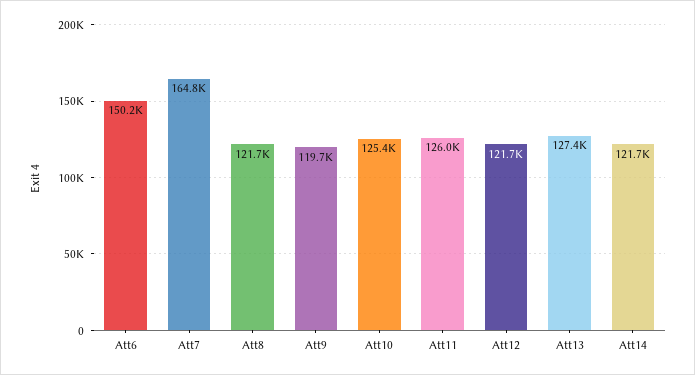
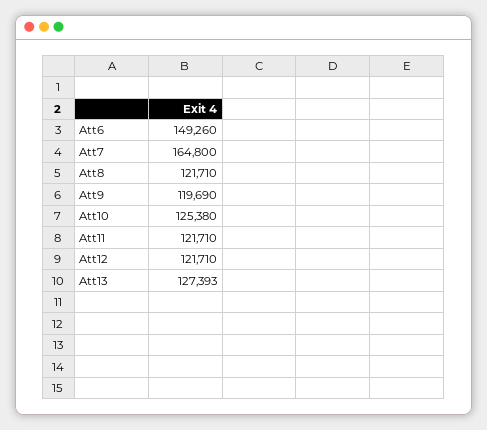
  {
-   "Att6": 150200,
+   "Att6": 149260,
    "Att7": 164800,
    "Att8": 121710,
    "Att9": 119690,
    "Att10": 125380,
-   "Att11": 126000,
+   "Att11": 121710,
    "Att12": 121710,
-   "Att13": 127393,
+   "Att13": 127393
-   "Att14": 121700
  }

